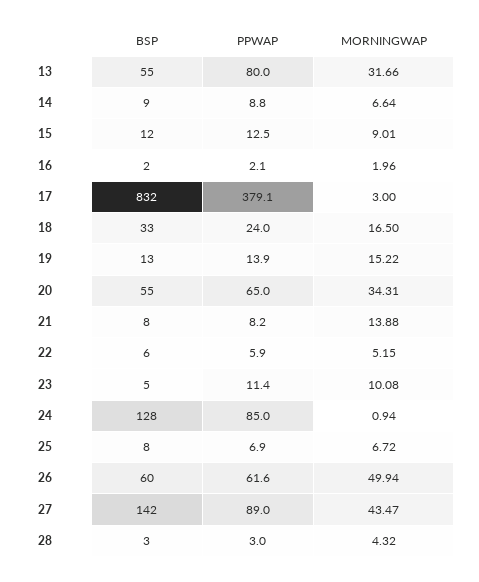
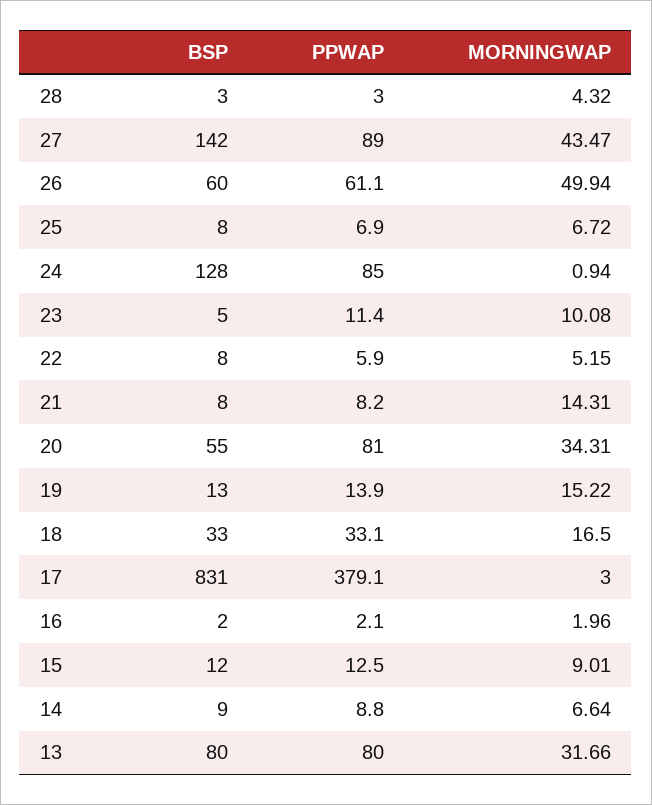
  {
    "BSP": {
-     "13": 55,
+     "13": 80,
      "14": 9,
      "15": 12,
      "16": 2,
-     "17": 832,
+     "17": 831,
      "18": 33,
      "19": 13,
      "20": 55,
      "21": 8,
-     "22": 6,
+     "22": 8,
      "23": 5,
      "24": 128,
      "25": 8,
      "26": 60,
      "27": 142,
      "28": 3
    },
    "PPWAP": {
      "13": 80,
      "14": 8.8,
      "15": 12.5,
      "16": 2.1,
      "17": 379.1,
-     "18": 24,
+     "18": 33.1,
      "19": 13.9,
-     "20": 65,
+     "20": 81,
      "21": 8.2,
      "22": 5.9,
      "23": 11.4,
      "24": 85,
      "25": 6.9,
-     "26": 61.6,
+     "26": 61.1,
      "27": 89,
      "28": 3
    },
    "MORNINGWAP": {
      "13": 31.66,
      "14": 6.64,
      "15": 9.01,
      "16": 1.96,
      "17": 3,
      "18": 16.5,
      "19": 15.22,
      "20": 34.31,
-     "21": 13.88,
+     "21": 14.31,
      "22": 5.15,
      "23": 10.08,
      "24": 0.94,
      "25": 6.72,
      "26": 49.94,
      "27": 43.47,
      "28": 4.32
    }
  }

